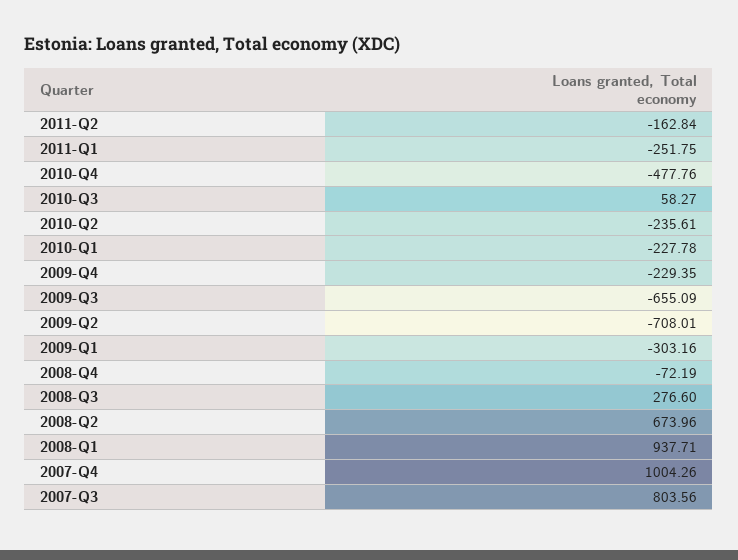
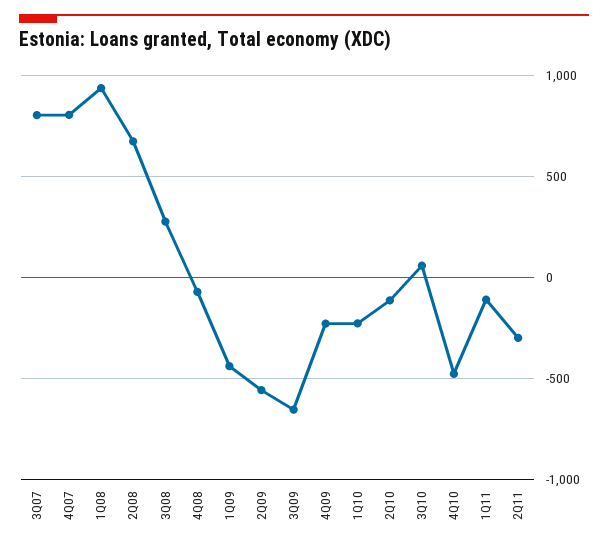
  {
-   "2011-Q2": -162.84,
+   "2011-Q2": -300,
-   "2011-Q1": -251.75,
+   "2011-Q1": -100,
    "2010-Q4": -477.76,
    "2010-Q3": 58.27,
-   "2010-Q2": -235.61,
+   "2010-Q2": -100,
    "2010-Q1": -227.78,
    "2009-Q4": -229.35,
    "2009-Q3": -655.09,
-   "2009-Q2": -708.01,
+   "2009-Q2": -550,
-   "2009-Q1": -303.16,
+   "2009-Q1": -450,
    "2008-Q4": -72.19,
    "2008-Q3": 276.6,
    "2008-Q2": 673.96,
    "2008-Q1": 937.71,
-   "2007-Q4": 1004.26,
+   "2007-Q4": 800,
    "2007-Q3": 803.56
  }

